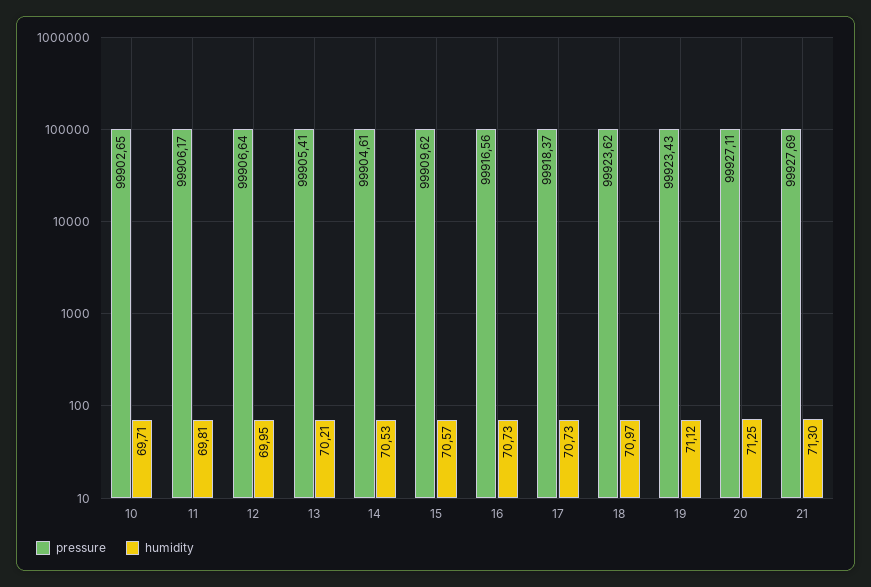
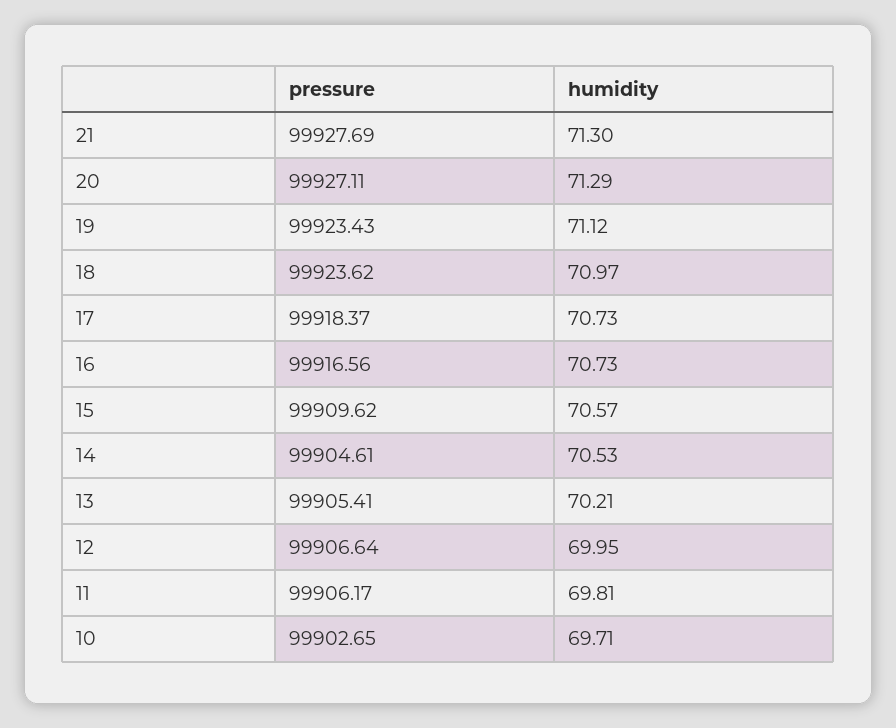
  {
    "pressure": {
      "10": 99902.65,
      "11": 99906.17,
      "12": 99906.64,
      "13": 99905.41,
      "14": 99904.61,
      "15": 99909.62,
      "16": 99916.56,
      "17": 99918.37,
      "18": 99923.62,
      "19": 99923.43,
      "20": 99927.11,
      "21": 99927.69
    },
    "humidity": {
      "10": 69.71,
      "11": 69.81,
      "12": 69.95,
      "13": 70.21,
      "14": 70.53,
      "15": 70.57,
      "16": 70.73,
      "17": 70.73,
      "18": 70.97,
      "19": 71.12,
-     "20": 71.25,
+     "20": 71.29,
      "21": 71.3
    }
  }

